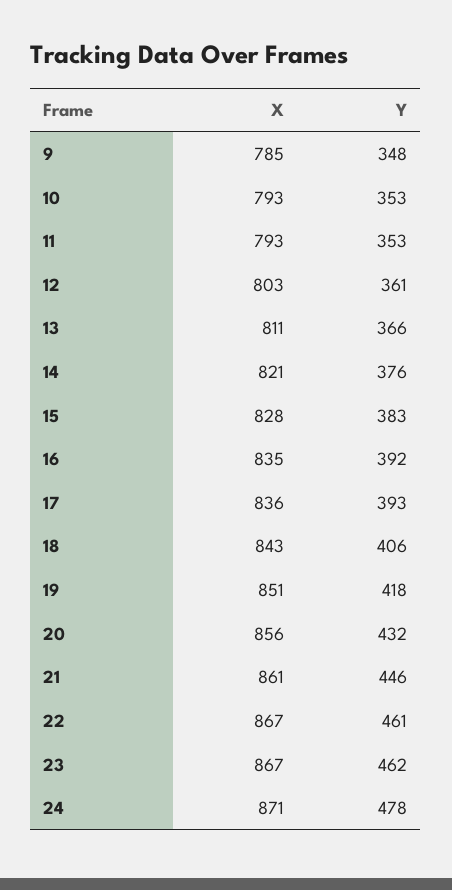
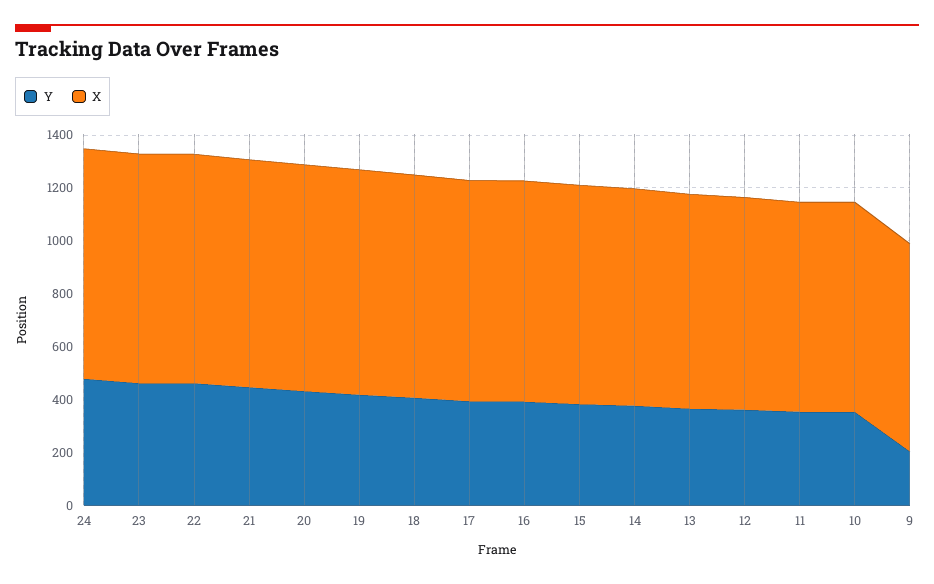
  {
    "X": {
      "9": 785,
      "10": 793,
      "11": 793,
      "12": 803,
      "13": 811,
      "14": 821,
      "15": 828,
      "16": 835,
      "17": 836,
      "18": 843,
      "19": 851,
      "20": 856,
      "21": 861,
      "22": 867,
      "23": 867,
      "24": 871
    },
    "Y": {
-     "9": 348,
+     "9": 200,
      "10": 353,
      "11": 353,
      "12": 361,
      "13": 366,
      "14": 376,
      "15": 383,
      "16": 392,
      "17": 393,
      "18": 406,
      "19": 418,
      "20": 432,
      "21": 446,
      "22": 461,
      "23": 462,
      "24": 478
    }
  }

